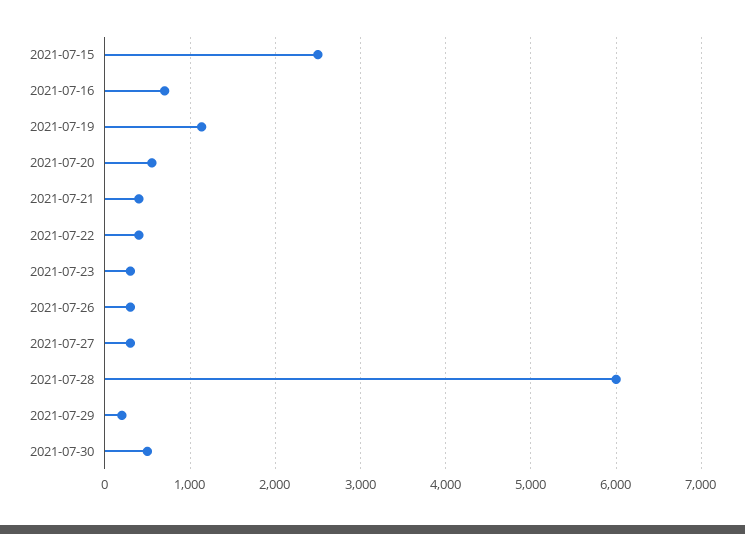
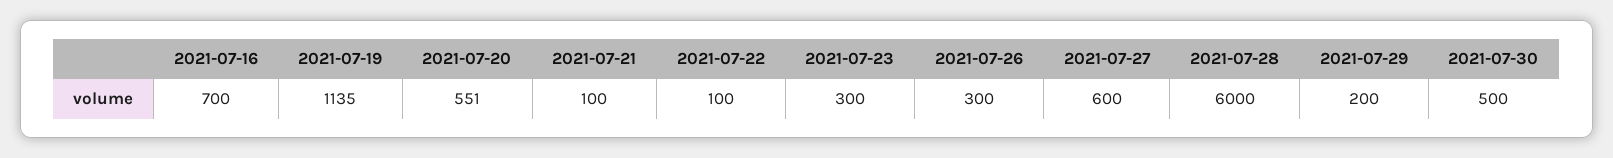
  {
-   "2021-07-15": 2500,
    "2021-07-16": 700,
    "2021-07-19": 1135,
    "2021-07-20": 551,
-   "2021-07-21": 400,
+   "2021-07-21": 100,
-   "2021-07-22": 400,
+   "2021-07-22": 100,
    "2021-07-23": 300,
    "2021-07-26": 300,
-   "2021-07-27": 300,
+   "2021-07-27": 600,
    "2021-07-28": 6000,
    "2021-07-29": 200,
    "2021-07-30": 500
  }

